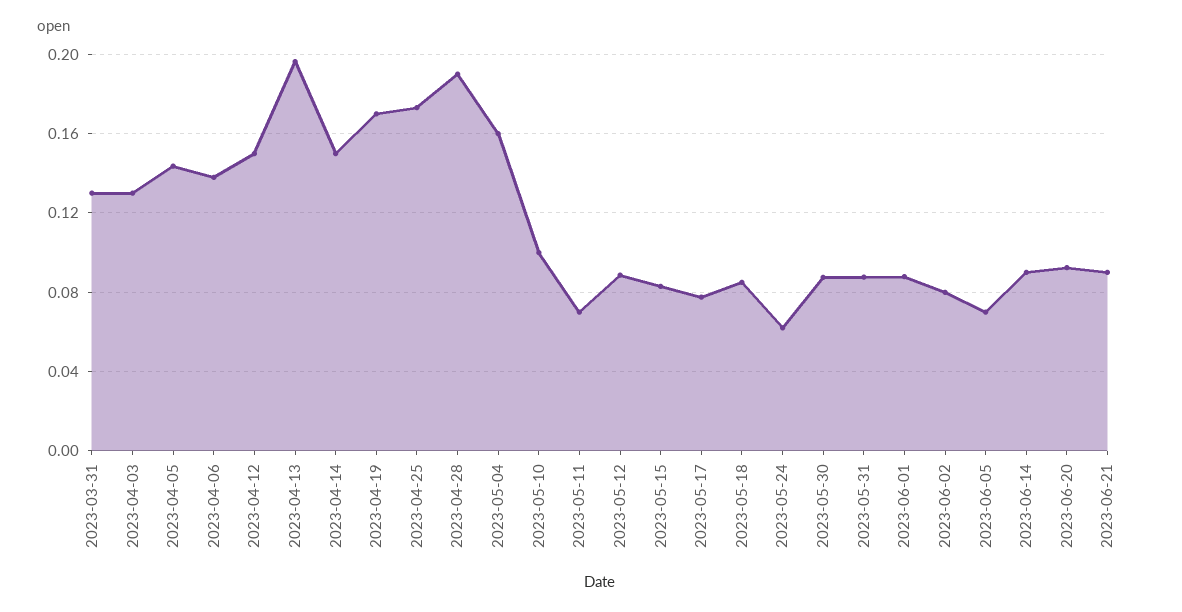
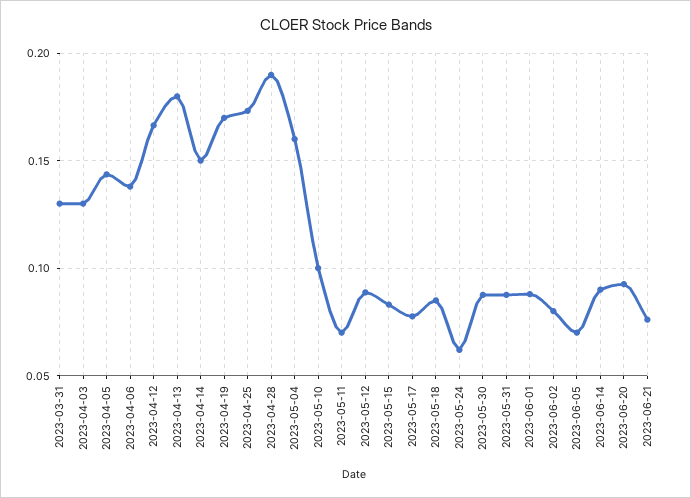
  {
    "2023-03-31": 0.13,
    "2023-04-03": 0.13,
    "2023-04-05": 0.145,
    "2023-04-06": 0.14,
-   "2023-04-12": 0.15,
+   "2023-04-12": 0.165,
-   "2023-04-13": 0.195,
+   "2023-04-13": 0.18,
    "2023-04-14": 0.15,
    "2023-04-19": 0.17,
    "2023-04-25": 0.175,
    "2023-04-28": 0.19,
    "2023-05-04": 0.16,
    "2023-05-10": 0.1,
    "2023-05-11": 0.07,
    "2023-05-12": 0.09,
    "2023-05-15": 0.085,
    "2023-05-17": 0.08,
    "2023-05-18": 0.085,
    "2023-05-24": 0.06,
    "2023-05-30": 0.09,
    "2023-05-31": 0.09,
    "2023-06-01": 0.09,
    "2023-06-02": 0.08,
    "2023-06-05": 0.07,
    "2023-06-14": 0.09,
    "2023-06-20": 0.095,
-   "2023-06-21": 0.09
+   "2023-06-21": 0.075
  }

